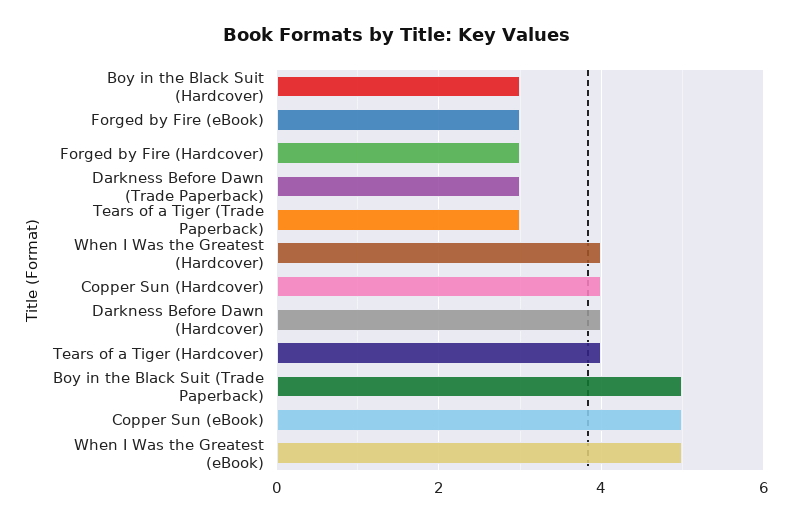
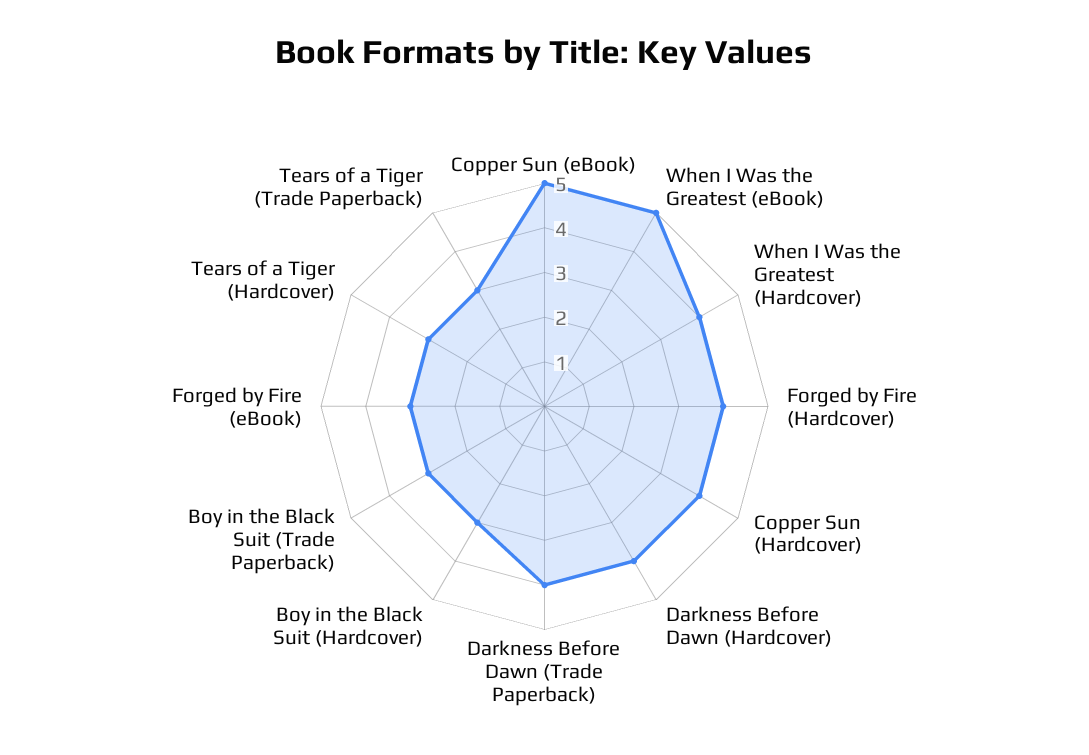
  {
    "Boy in the Black Suit (Hardcover)": 3,
    "Forged by Fire (eBook)": 3,
-   "Forged by Fire (Hardcover)": 3,
+   "Forged by Fire (Hardcover)": 4,
-   "Darkness Before Dawn (Trade Paperback)": 3,
+   "Darkness Before Dawn (Trade Paperback)": 4,
    "Tears of a Tiger (Trade Paperback)": 3,
    "When I Was the Greatest (Hardcover)": 4,
    "Copper Sun (Hardcover)": 4,
    "Darkness Before Dawn (Hardcover)": 4,
-   "Tears of a Tiger (Hardcover)": 4,
+   "Tears of a Tiger (Hardcover)": 3,
-   "Boy in the Black Suit (Trade Paperback)": 5,
+   "Boy in the Black Suit (Trade Paperback)": 3,
    "Copper Sun (eBook)": 5,
    "When I Was the Greatest (eBook)": 5
  }

